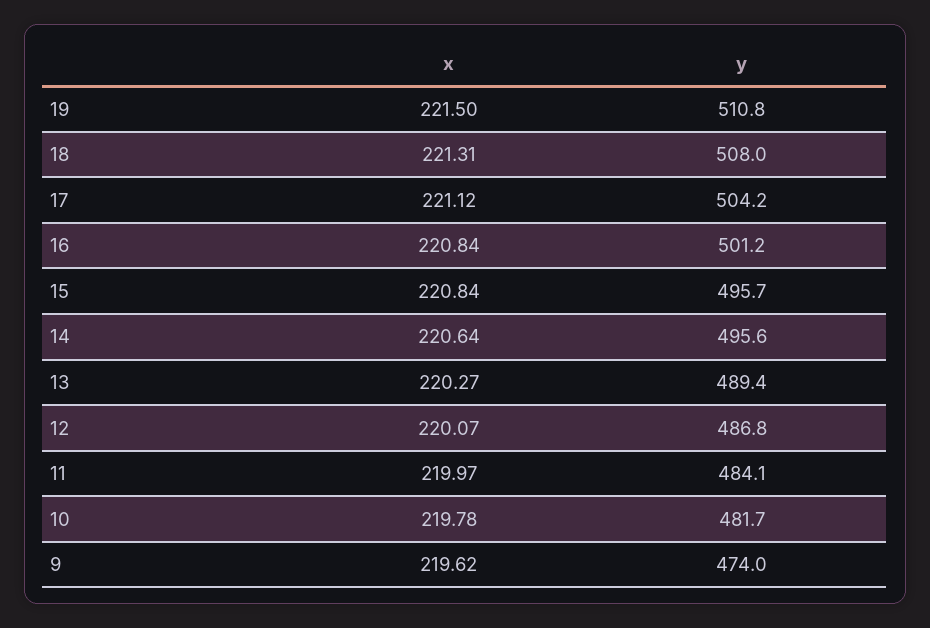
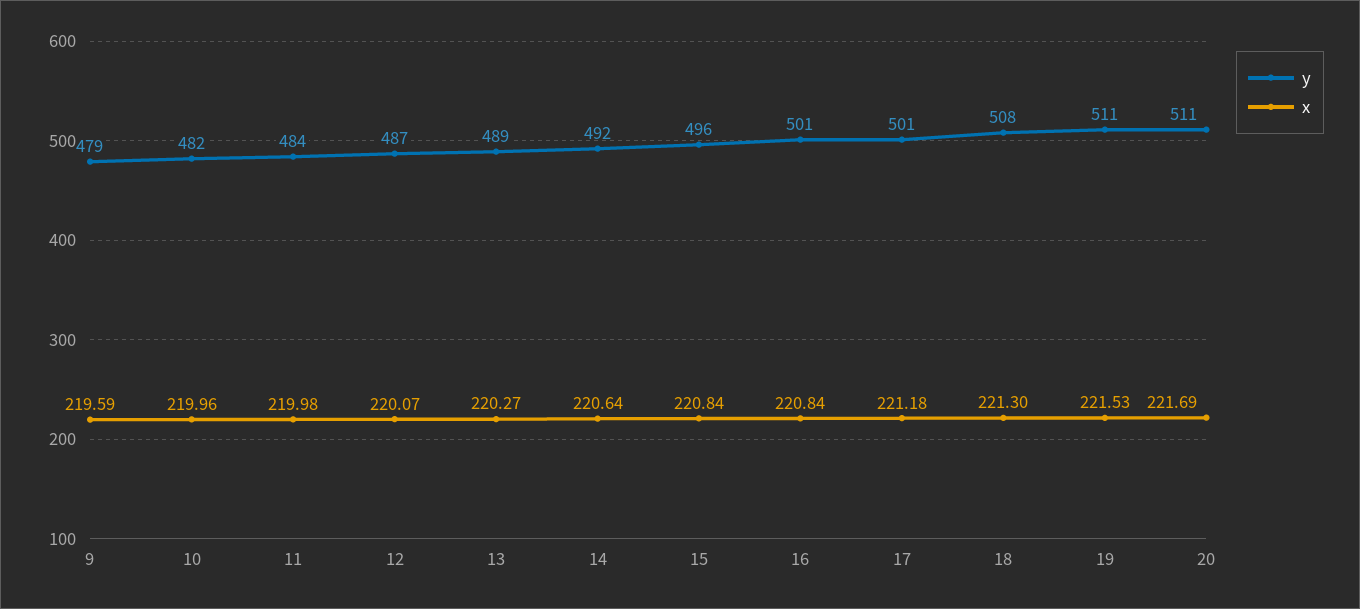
  {
    "x": {
-     "19": 221.5,
+     "19": 221.53,
-     "18": 221.31,
+     "18": 221.3,
-     "17": 221.12,
+     "17": 221.18,
      "16": 220.84,
      "15": 220.84,
      "14": 220.64,
      "13": 220.27,
      "12": 220.07,
-     "11": 219.97,
+     "11": 219.98,
-     "10": 219.78,
+     "10": 219.96,
-     "9": 219.62
+     "9": 219.59,
+     "20": 221.69
    },
    "y": {
      "19": 510.8,
      "18": 508,
-     "17": 504.2,
+     "17": 501,
      "16": 501.2,
      "15": 495.7,
-     "14": 495.6,
+     "14": 492,
      "13": 489.4,
      "12": 486.8,
      "11": 484.1,
      "10": 481.7,
-     "9": 474
+     "9": 479,
+     "20": 511
    }
  }

